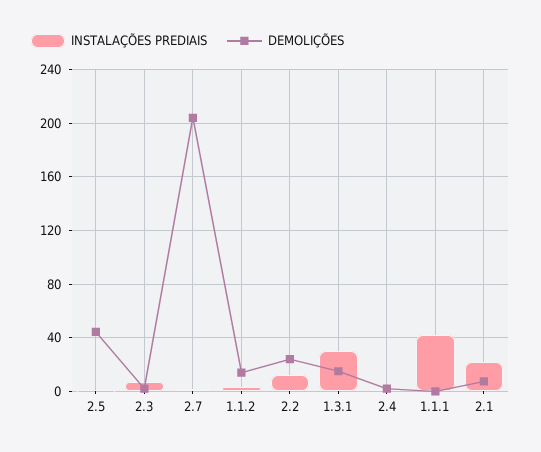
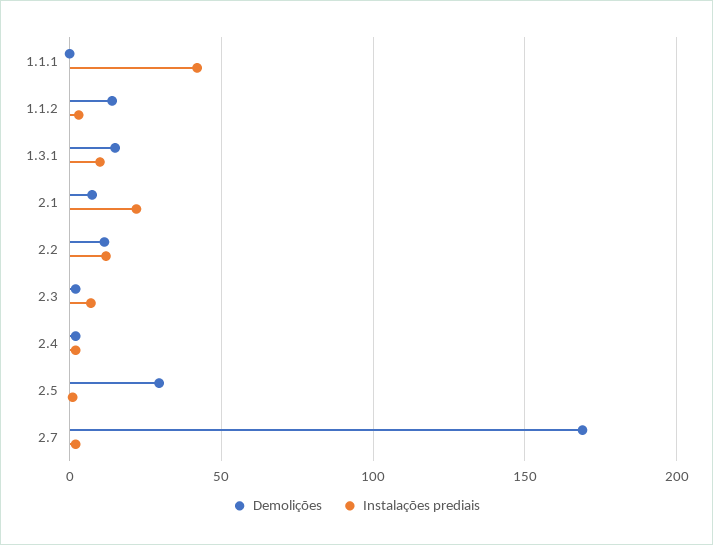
  {
    "INSTALAÇÕES PREDIAIS": {
      "2.5": 0,
      "2.3": 5,
      "2.7": 0,
      "1.1.2": 5,
      "2.2": 10,
-     "1.3.1": 30,
+     "1.3.1": 10,
      "2.4": 0,
      "1.1.1": 40,
      "2.1": 20
    },
    "DEMOLIÇÕES": {
-     "2.5": 45,
+     "2.5": 30,
      "2.3": 0,
-     "2.7": 205,
+     "2.7": 170,
      "1.1.2": 15,
-     "2.2": 25,
+     "2.2": 10,
      "1.3.1": 15,
      "2.4": 0,
      "1.1.1": 0,
      "2.1": 5
    }
  }

